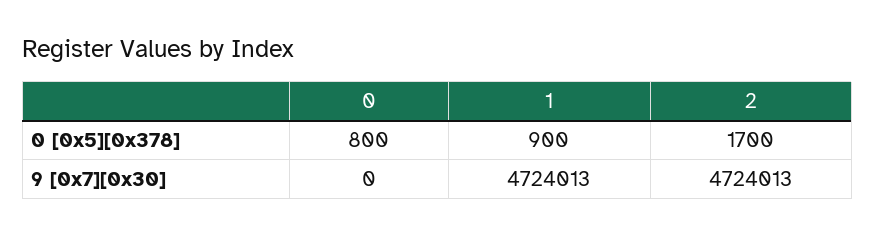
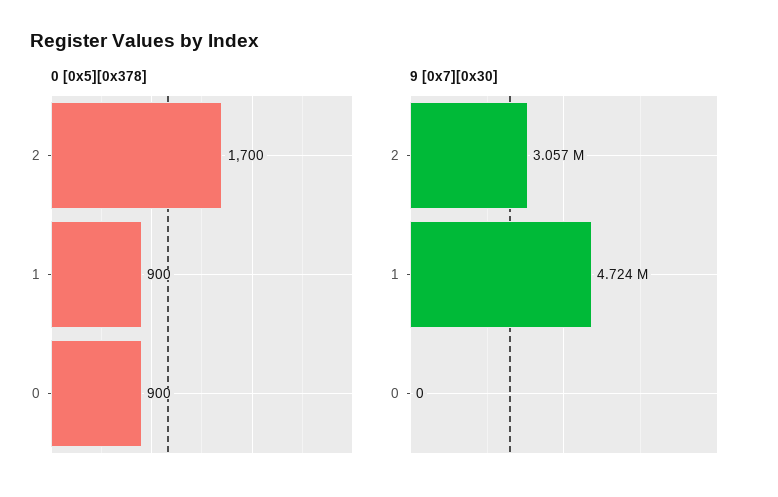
  {
    "0 [0x5][0x378]": {
-     "0": 800,
+     "0": 900,
      "1": 900,
      "2": 1700
    },
    "9 [0x7][0x30]": {
      "0": 0,
      "1": 4724013,
-     "2": 4724013
+     "2": 3057000
    }
  }

